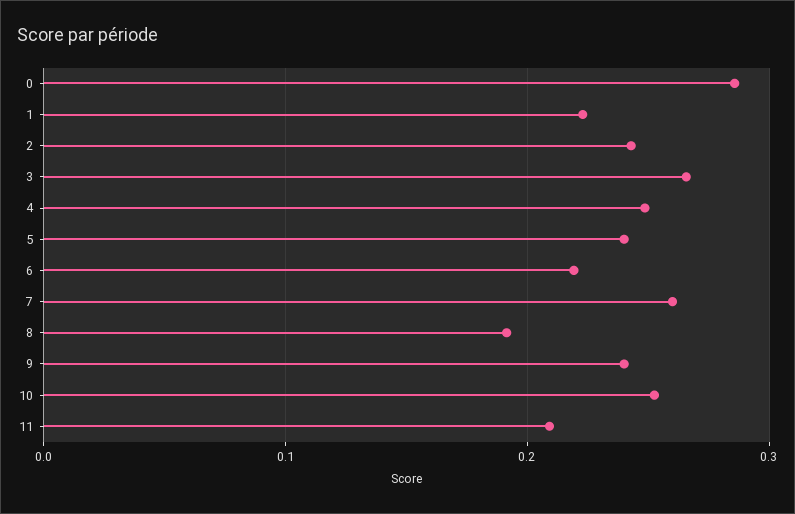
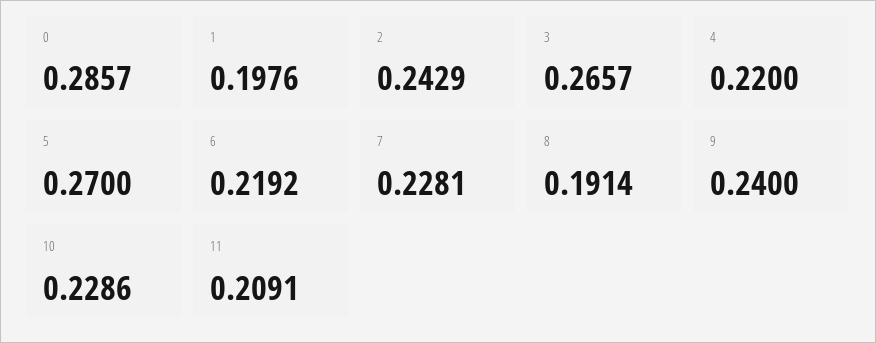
  {
    "0": 0.2857,
-   "1": 0.22,
+   "1": 0.1976,
    "2": 0.2429,
    "3": 0.2657,
-   "4": 0.25,
+   "4": 0.22,
-   "5": 0.24,
+   "5": 0.27,
    "6": 0.2192,
-   "7": 0.26,
+   "7": 0.2281,
    "8": 0.1914,
    "9": 0.24,
-   "10": 0.25,
+   "10": 0.2286,
    "11": 0.2091
  }

